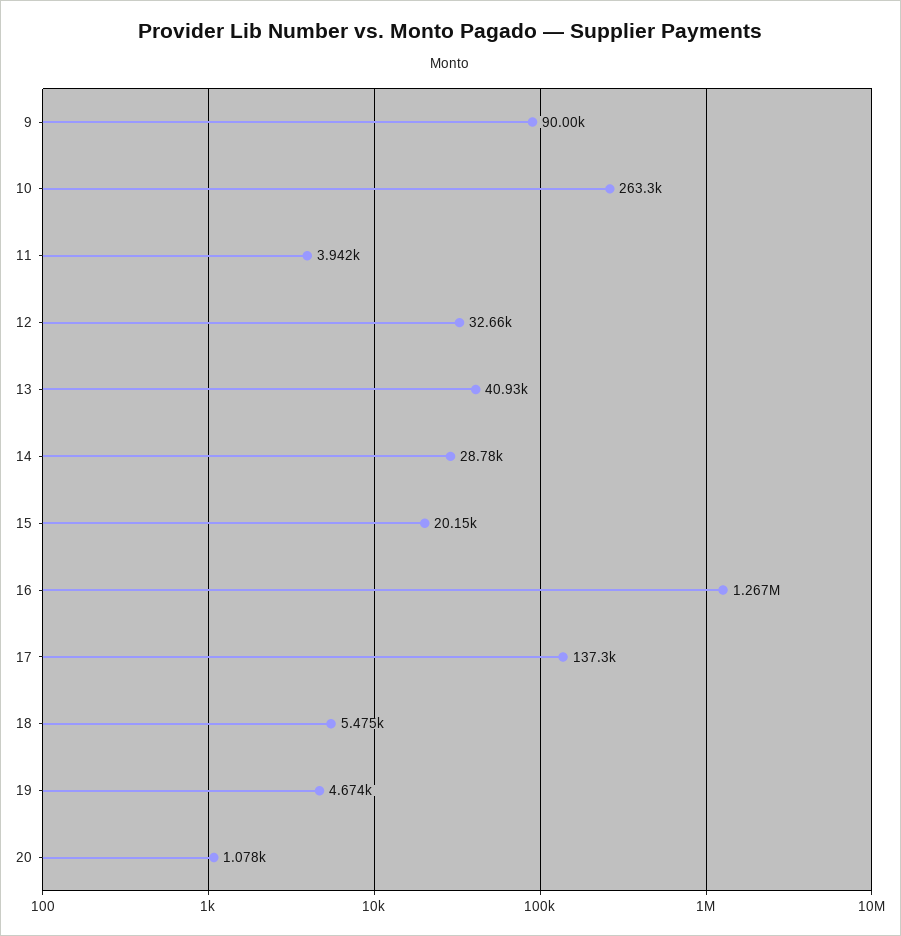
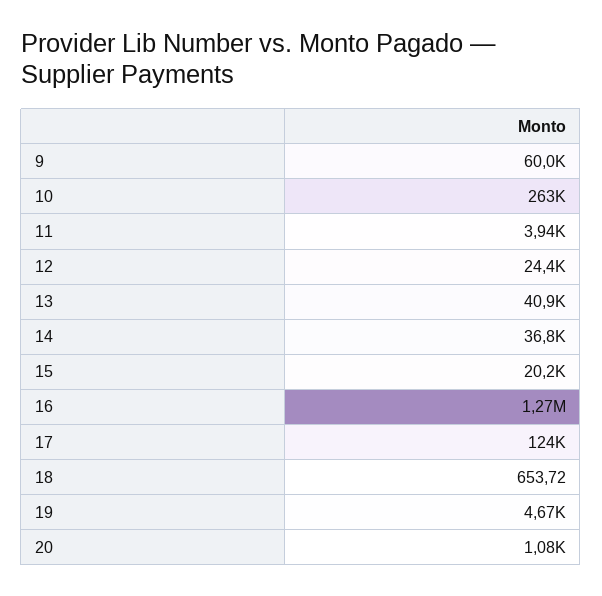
  {
-   "9": 90000,
+   "9": 60000,
    "10": 263300,
    "11": 3942,
-   "12": 32660,
+   "12": 24400,
    "13": 40930,
-   "14": 28780,
+   "14": 36800,
    "15": 20150,
    "16": 1267000,
-   "17": 137300,
+   "17": 124000,
-   "18": 5475,
+   "18": 653.72,
    "19": 4674,
    "20": 1078
  }

